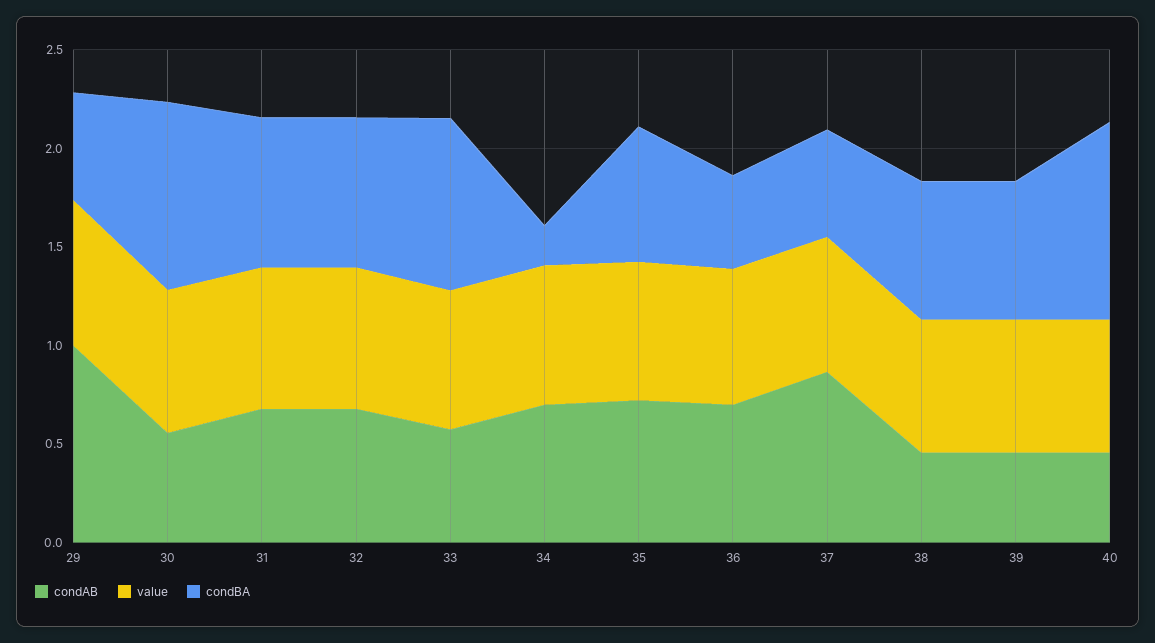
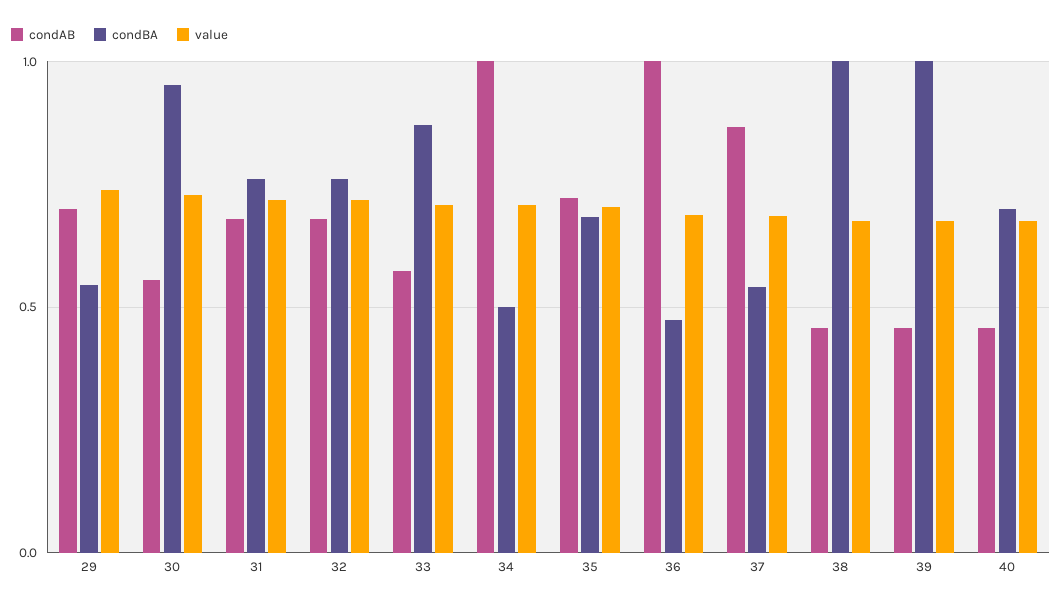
  {
    "condAB": {
-     "29": 1,
+     "29": 0.7,
      "30": 0.55,
      "31": 0.7,
      "32": 0.7,
      "33": 0.55,
-     "34": 0.7,
+     "34": 1,
      "35": 0.7,
-     "36": 0.7,
+     "36": 1,
      "37": 0.85,
      "38": 0.45,
      "39": 0.45,
      "40": 0.45
    },
    "value": {
      "29": 0.75,
      "30": 0.75,
      "31": 0.7,
      "32": 0.7,
      "33": 0.7,
      "34": 0.7,
      "35": 0.7,
      "36": 0.7,
      "37": 0.7,
      "38": 0.7,
      "39": 0.7,
      "40": 0.7
    },
    "condBA": {
      "29": 0.55,
      "30": 0.95,
      "31": 0.75,
      "32": 0.75,
      "33": 0.85,
-     "34": 0.2,
+     "34": 0.5,
      "35": 0.7,
      "36": 0.45,
      "37": 0.55,
-     "38": 0.7,
+     "38": 1,
-     "39": 0.7,
+     "39": 1,
-     "40": 1
+     "40": 0.7
    }
  }

